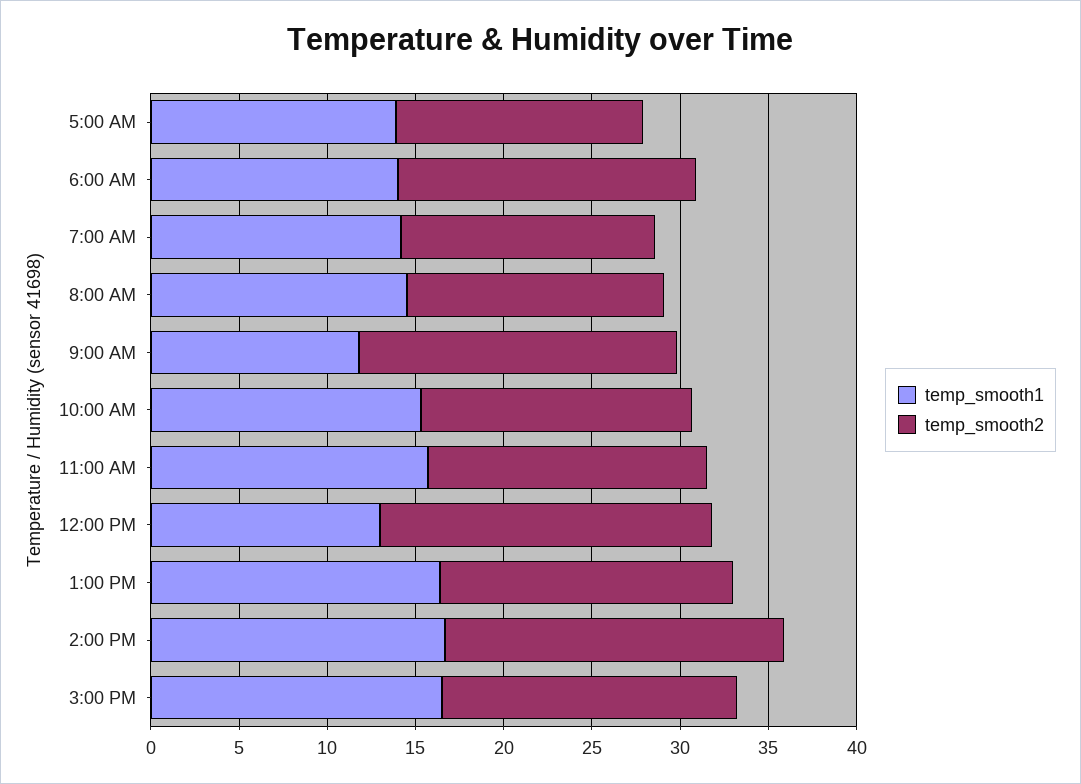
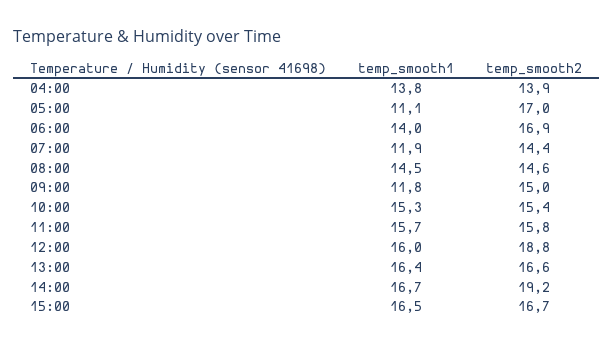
  {
    "temp_smooth1": {
-     "5:00 AM": 14,
+     "5:00 AM": 11.1,
      "6:00 AM": 14,
-     "7:00 AM": 14,
+     "7:00 AM": 11.9,
      "8:00 AM": 14.5,
      "9:00 AM": 11.8,
      "10:00 AM": 15.3,
      "11:00 AM": 15.7,
-     "12:00 PM": 13,
+     "12:00 PM": 16,
      "1:00 PM": 16.4,
      "2:00 PM": 16.7,
-     "3:00 PM": 16.5
+     "3:00 PM": 16.5,
+     "04:00": 13.8
    },
    "temp_smooth2": {
-     "5:00 AM": 14,
+     "5:00 AM": 17,
      "6:00 AM": 16.9,
      "7:00 AM": 14.4,
      "8:00 AM": 14.6,
-     "9:00 AM": 18,
+     "9:00 AM": 15,
      "10:00 AM": 15.4,
      "11:00 AM": 15.8,
      "12:00 PM": 18.8,
      "1:00 PM": 16.6,
      "2:00 PM": 19.2,
-     "3:00 PM": 16.7
+     "3:00 PM": 16.7,
+     "04:00": 13.9
    }
  }

